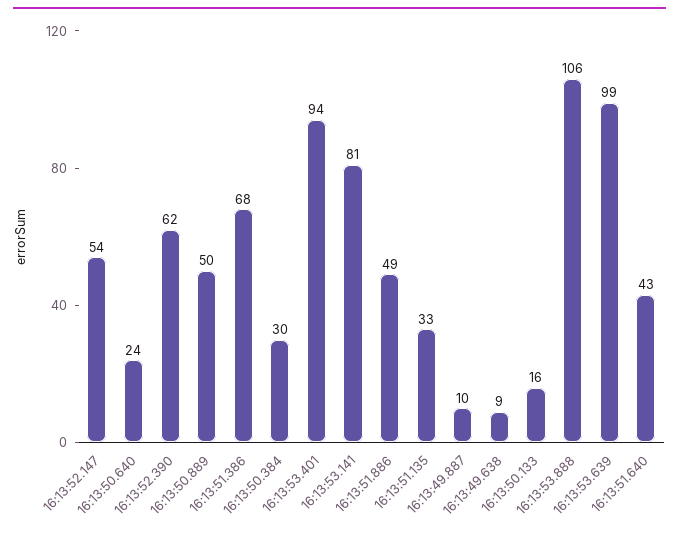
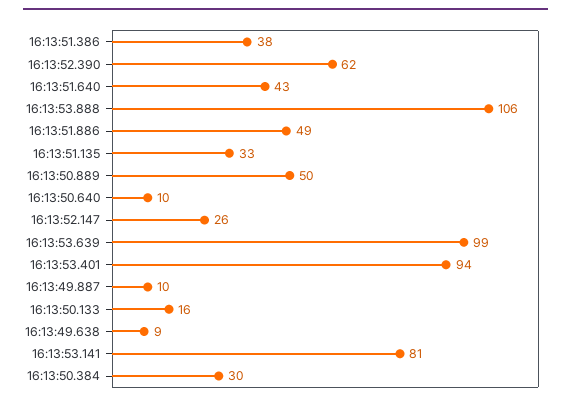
  {
-   "16:13:52.147": 54,
+   "16:13:52.147": 26,
-   "16:13:50.640": 24,
+   "16:13:50.640": 10,
    "16:13:52.390": 62,
    "16:13:50.889": 50,
-   "16:13:51.386": 68,
+   "16:13:51.386": 38,
    "16:13:50.384": 30,
    "16:13:53.401": 94,
    "16:13:53.141": 81,
    "16:13:51.886": 49,
    "16:13:51.135": 33,
    "16:13:49.887": 10,
    "16:13:49.638": 9,
    "16:13:50.133": 16,
    "16:13:53.888": 106,
    "16:13:53.639": 99,
    "16:13:51.640": 43
  }

